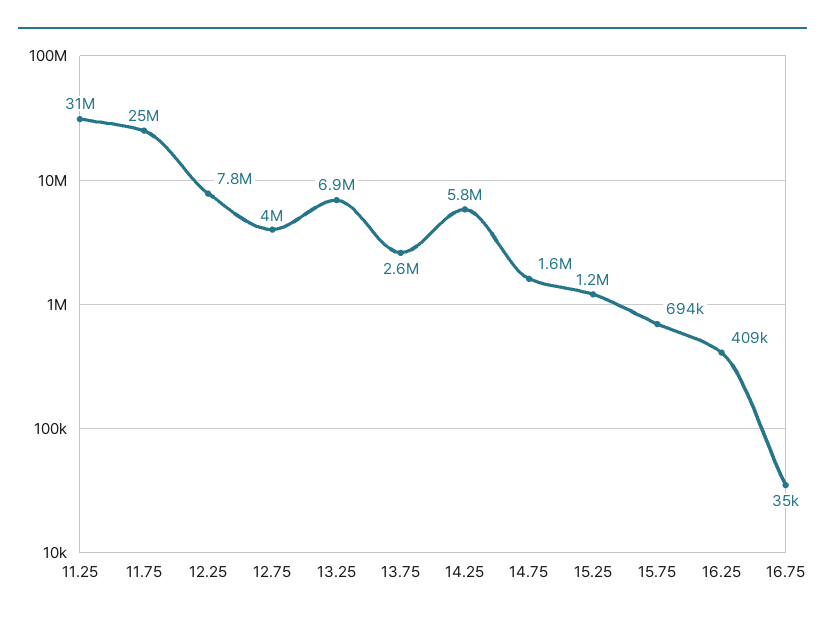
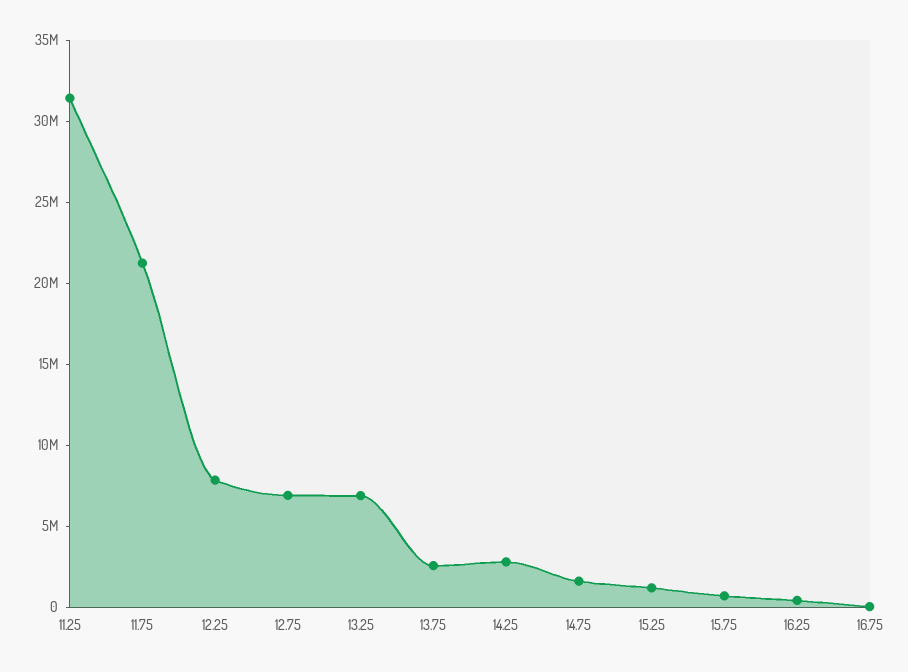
  {
    "11.25": 31000000,
-   "11.75": 25000000,
+   "11.75": 21000000,
    "12.25": 7800000,
-   "12.75": 4000000,
+   "12.75": 7000000,
    "13.25": 6900000,
    "13.75": 2600000,
-   "14.25": 5800000,
+   "14.25": 3000000,
    "14.75": 1600000,
    "15.25": 1200000,
    "15.75": 694000,
    "16.25": 409000,
    "16.75": 35000
  }

